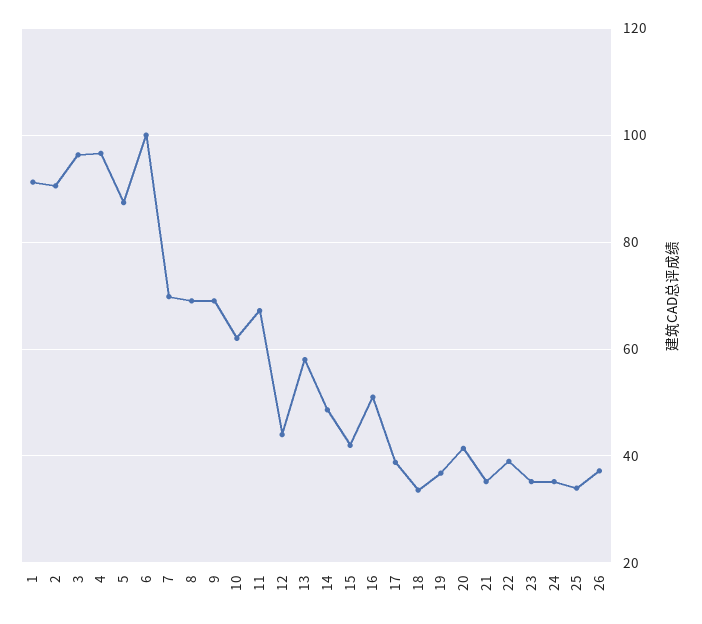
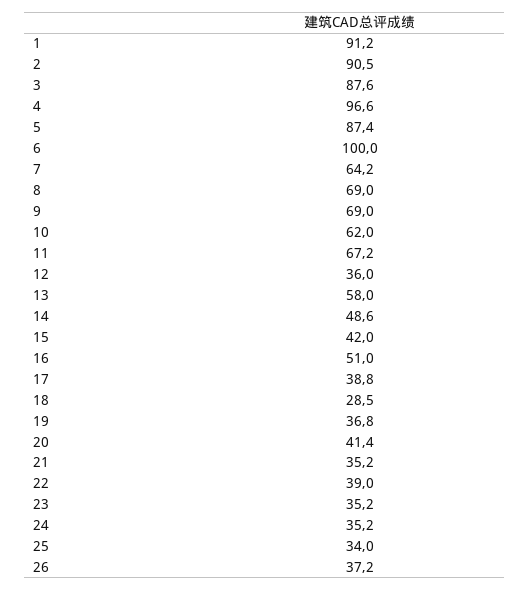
  {
    "1": 91.2,
    "2": 90.5,
-   "3": 96,
+   "3": 87.6,
    "4": 96.6,
    "5": 87.4,
    "6": 100,
-   "7": 70,
+   "7": 64.2,
    "8": 69,
    "9": 69,
    "10": 62,
    "11": 67.2,
-   "12": 44,
+   "12": 36,
    "13": 58,
    "14": 48.6,
    "15": 42,
    "16": 51,
    "17": 38.8,
-   "18": 34,
+   "18": 28.5,
    "19": 36.8,
    "20": 41.4,
    "21": 35.2,
    "22": 39,
    "23": 35.2,
    "24": 35.2,
    "25": 34,
    "26": 37.2
  }

